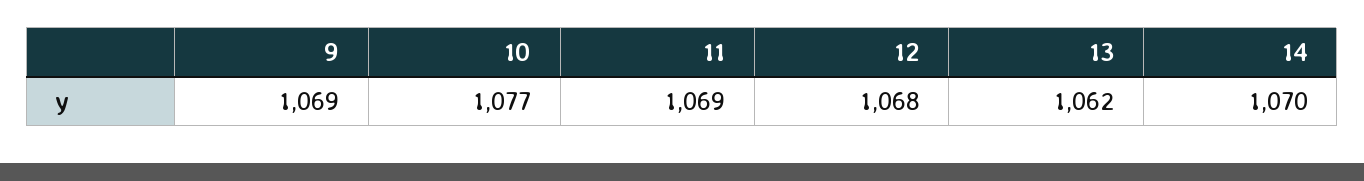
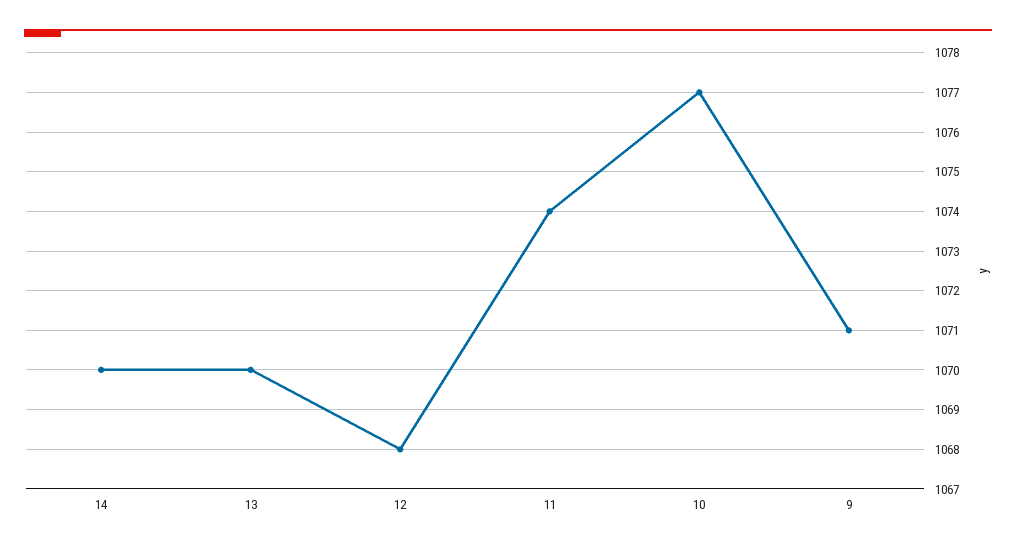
  {
-   "9": 1069,
+   "9": 1071,
    "10": 1077,
-   "11": 1069,
+   "11": 1074,
    "12": 1068,
-   "13": 1062,
+   "13": 1070,
    "14": 1070
  }

